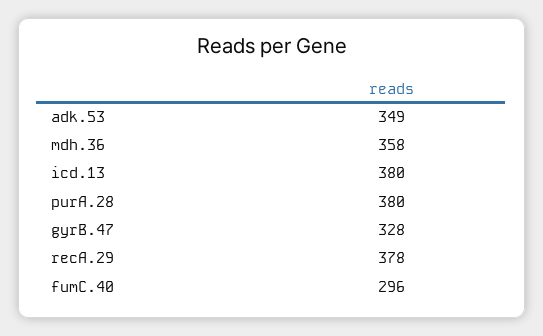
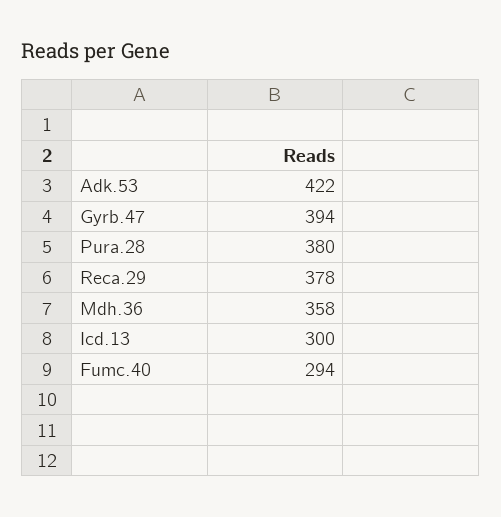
  {
-   "adk.53": 349,
+   "adk.53": 422,
    "mdh.36": 358,
-   "icd.13": 380,
+   "icd.13": 300,
    "purA.28": 380,
-   "gyrB.47": 328,
+   "gyrB.47": 394,
    "recA.29": 378,
-   "fumC.40": 296
+   "fumC.40": 294
  }

